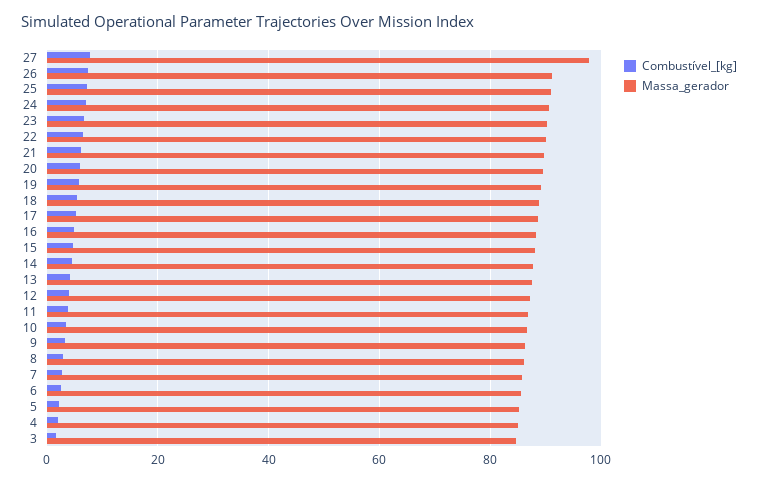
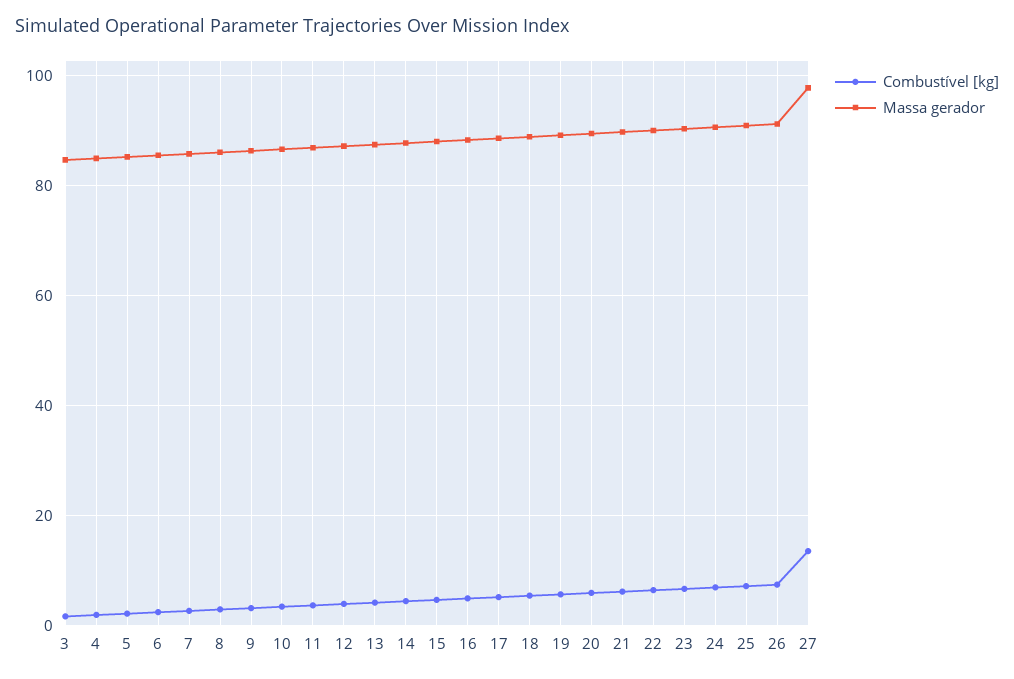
  {
    "Combustível_[kg]": {
-     "27": 8,
+     "27": 14,
      "26": 8,
      "25": 8,
      "24": 8,
      "23": 6,
      "22": 6,
      "21": 6,
      "20": 6,
      "19": 6,
      "18": 6,
      "17": 6,
      "16": 6,
      "15": 4,
      "14": 4,
      "13": 4,
      "12": 4,
      "11": 4,
      "10": 4,
      "9": 4,
      "8": 4,
      "7": 2,
      "6": 2,
      "5": 2,
      "4": 2,
      "3": 2
    },
    "Massa_gerador": {
      "27": 98,
      "26": 92,
      "25": 90,
      "24": 90,
      "23": 90,
      "22": 90,
      "21": 90,
      "20": 90,
      "19": 90,
      "18": 88,
      "17": 88,
      "16": 88,
      "15": 88,
      "14": 88,
      "13": 88,
      "12": 88,
      "11": 86,
      "10": 86,
      "9": 86,
      "8": 86,
      "7": 86,
      "6": 86,
      "5": 86,
      "4": 84,
      "3": 84
    }
  }

